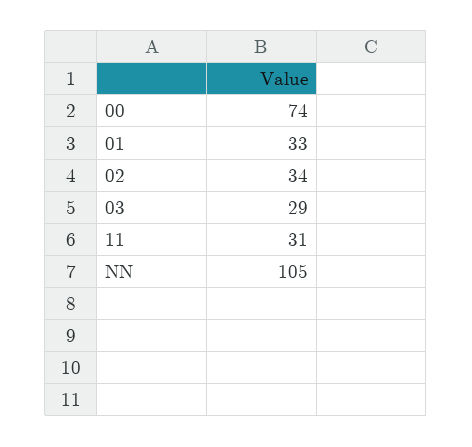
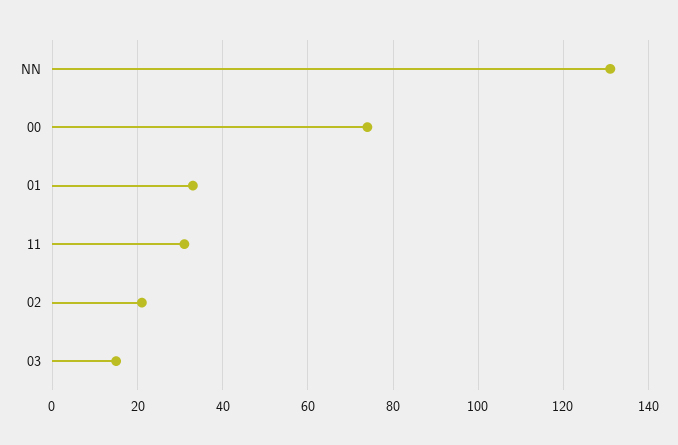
  {
    "00": 74,
    "01": 33,
-   "02": 34,
+   "02": 20,
-   "03": 29,
+   "03": 15,
    "11": 31,
-   "NN": 105
+   "NN": 130
  }

